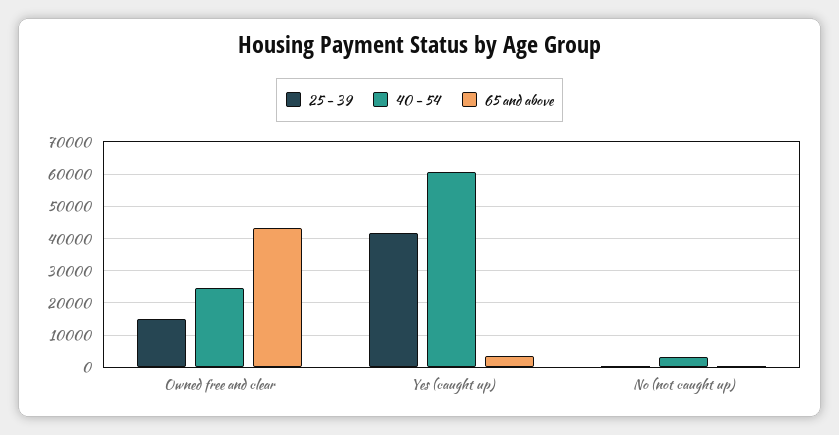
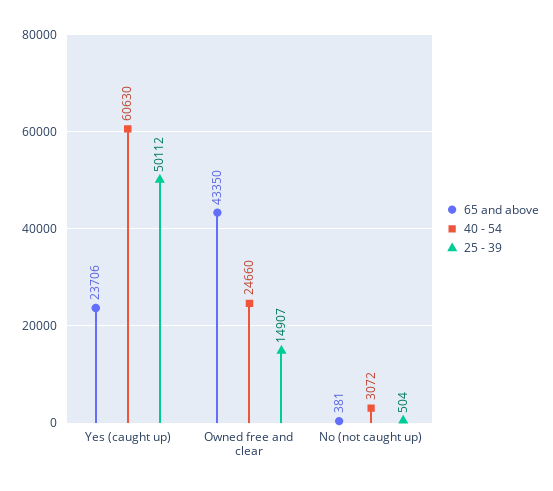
  {
    "25 - 39": {
      "Owned free and clear": 14907,
-     "Yes (caught up)": 42000,
+     "Yes (caught up)": 50112,
      "No (not caught up)": 504
    },
    "40 - 54": {
      "Owned free and clear": 24660,
      "Yes (caught up)": 60630,
      "No (not caught up)": 3072
    },
    "65 and above": {
      "Owned free and clear": 43350,
-     "Yes (caught up)": 4000,
+     "Yes (caught up)": 23706,
      "No (not caught up)": 381
    }
  }

